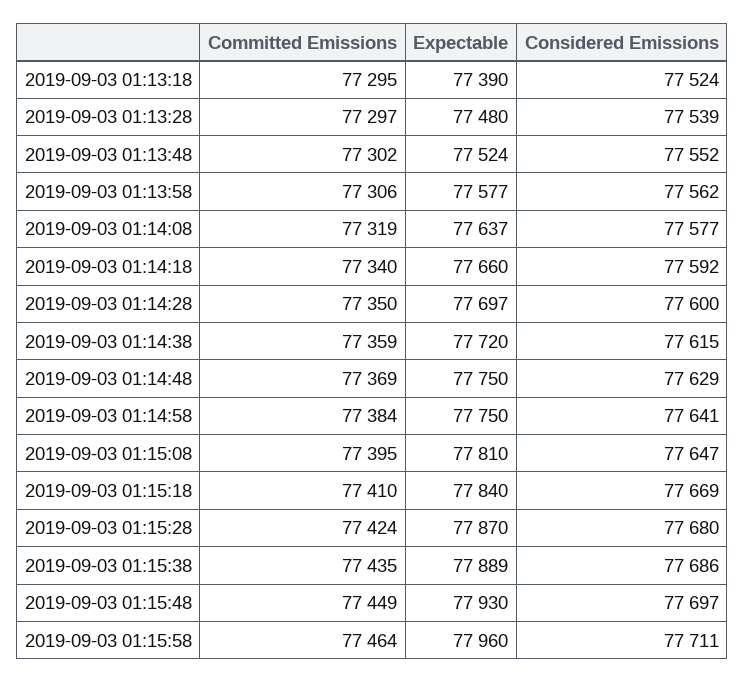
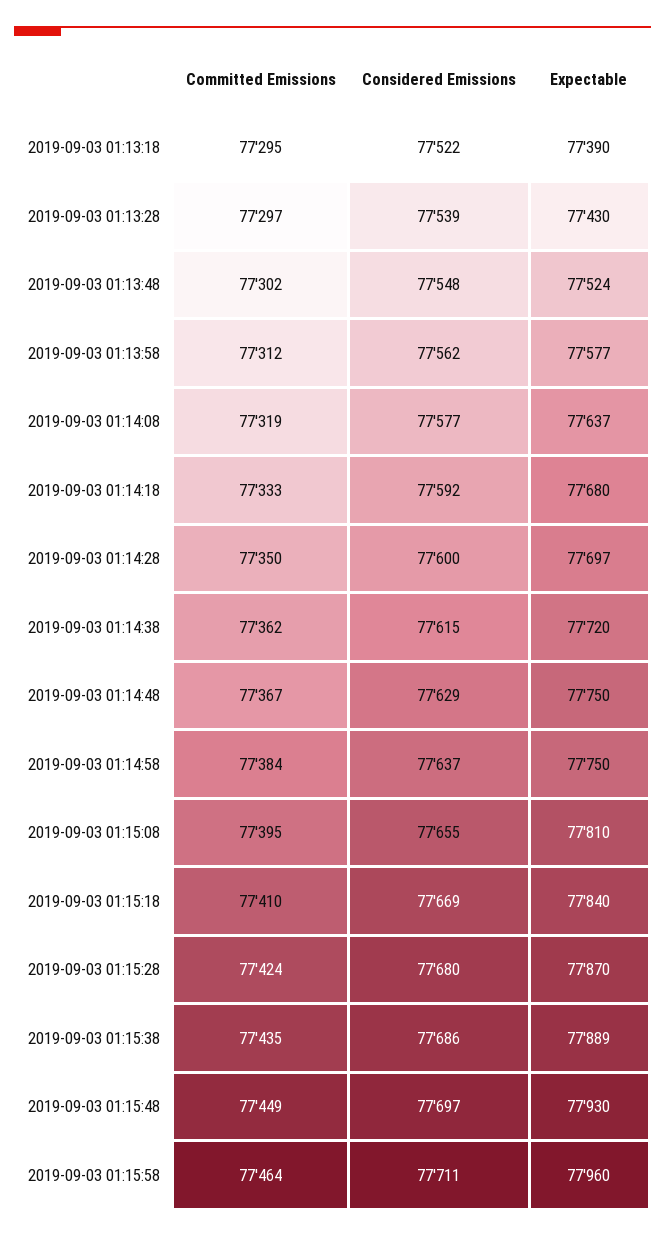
  {
    "Committed Emissions": {
      "2019-09-03 01:13:18": 77295,
      "2019-09-03 01:13:28": 77297,
      "2019-09-03 01:13:48": 77302,
-     "2019-09-03 01:13:58": 77306,
+     "2019-09-03 01:13:58": 77312,
      "2019-09-03 01:14:08": 77319,
-     "2019-09-03 01:14:18": 77340,
+     "2019-09-03 01:14:18": 77333,
      "2019-09-03 01:14:28": 77350,
-     "2019-09-03 01:14:38": 77359,
+     "2019-09-03 01:14:38": 77362,
-     "2019-09-03 01:14:48": 77369,
+     "2019-09-03 01:14:48": 77367,
      "2019-09-03 01:14:58": 77384,
      "2019-09-03 01:15:08": 77395,
      "2019-09-03 01:15:18": 77410,
      "2019-09-03 01:15:28": 77424,
      "2019-09-03 01:15:38": 77435,
      "2019-09-03 01:15:48": 77449,
      "2019-09-03 01:15:58": 77464
    },
    "Expectable": {
      "2019-09-03 01:13:18": 77390,
-     "2019-09-03 01:13:28": 77480,
+     "2019-09-03 01:13:28": 77430,
      "2019-09-03 01:13:48": 77524,
      "2019-09-03 01:13:58": 77577,
      "2019-09-03 01:14:08": 77637,
-     "2019-09-03 01:14:18": 77660,
+     "2019-09-03 01:14:18": 77680,
      "2019-09-03 01:14:28": 77697,
      "2019-09-03 01:14:38": 77720,
      "2019-09-03 01:14:48": 77750,
      "2019-09-03 01:14:58": 77750,
      "2019-09-03 01:15:08": 77810,
      "2019-09-03 01:15:18": 77840,
      "2019-09-03 01:15:28": 77870,
      "2019-09-03 01:15:38": 77889,
      "2019-09-03 01:15:48": 77930,
      "2019-09-03 01:15:58": 77960
    },
    "Considered Emissions": {
-     "2019-09-03 01:13:18": 77524,
+     "2019-09-03 01:13:18": 77522,
      "2019-09-03 01:13:28": 77539,
-     "2019-09-03 01:13:48": 77552,
+     "2019-09-03 01:13:48": 77548,
      "2019-09-03 01:13:58": 77562,
      "2019-09-03 01:14:08": 77577,
      "2019-09-03 01:14:18": 77592,
      "2019-09-03 01:14:28": 77600,
      "2019-09-03 01:14:38": 77615,
      "2019-09-03 01:14:48": 77629,
-     "2019-09-03 01:14:58": 77641,
+     "2019-09-03 01:14:58": 77637,
-     "2019-09-03 01:15:08": 77647,
+     "2019-09-03 01:15:08": 77655,
      "2019-09-03 01:15:18": 77669,
      "2019-09-03 01:15:28": 77680,
      "2019-09-03 01:15:38": 77686,
      "2019-09-03 01:15:48": 77697,
      "2019-09-03 01:15:58": 77711
    }
  }

